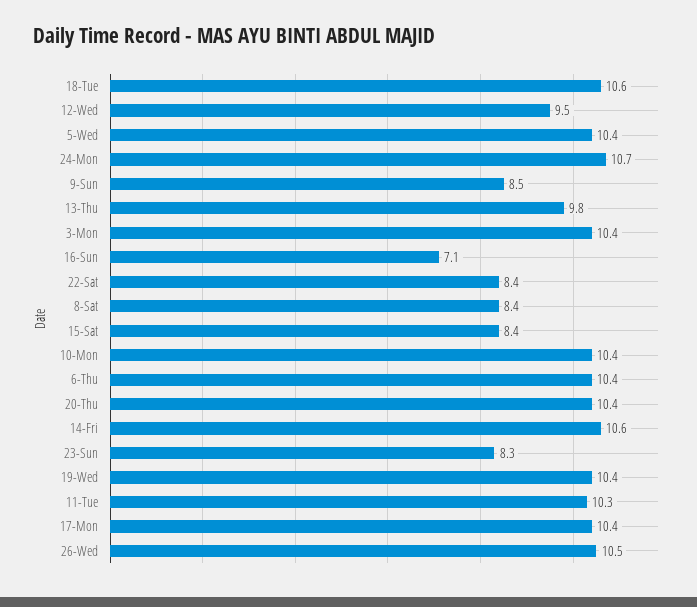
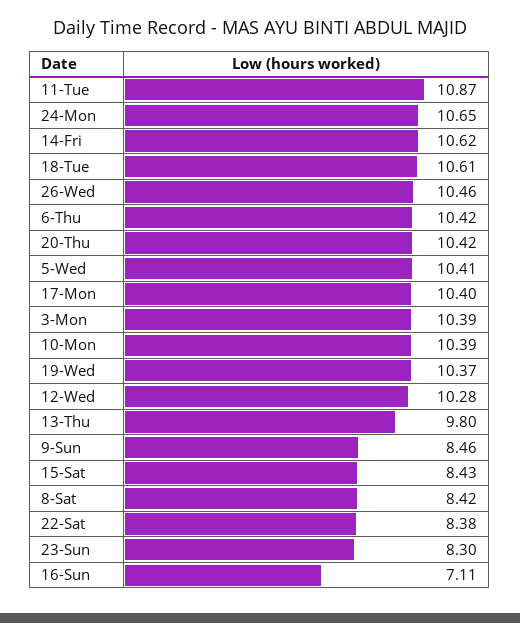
  {
    "18-Tue": 10.61,
-   "12-Wed": 9.5,
+   "12-Wed": 10.28,
    "5-Wed": 10.41,
    "24-Mon": 10.65,
    "9-Sun": 8.46,
    "13-Thu": 9.8,
    "3-Mon": 10.39,
    "16-Sun": 7.11,
    "22-Sat": 8.38,
    "8-Sat": 8.42,
    "15-Sat": 8.43,
    "10-Mon": 10.39,
    "6-Thu": 10.42,
    "20-Thu": 10.42,
    "14-Fri": 10.62,
    "23-Sun": 8.3,
    "19-Wed": 10.37,
-   "11-Tue": 10.3,
+   "11-Tue": 10.87,
    "17-Mon": 10.4,
    "26-Wed": 10.46
  }

